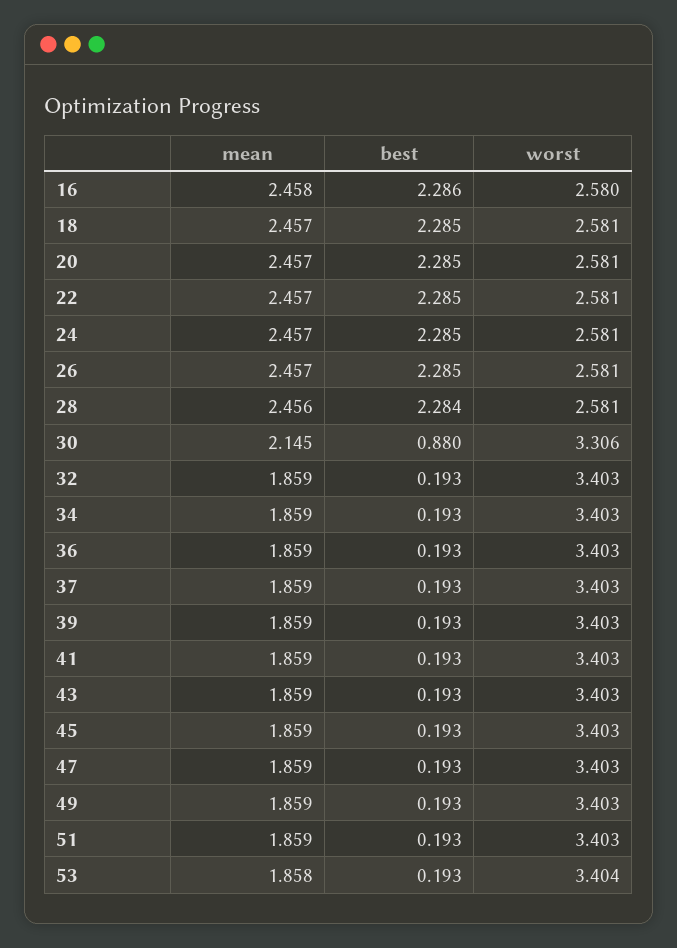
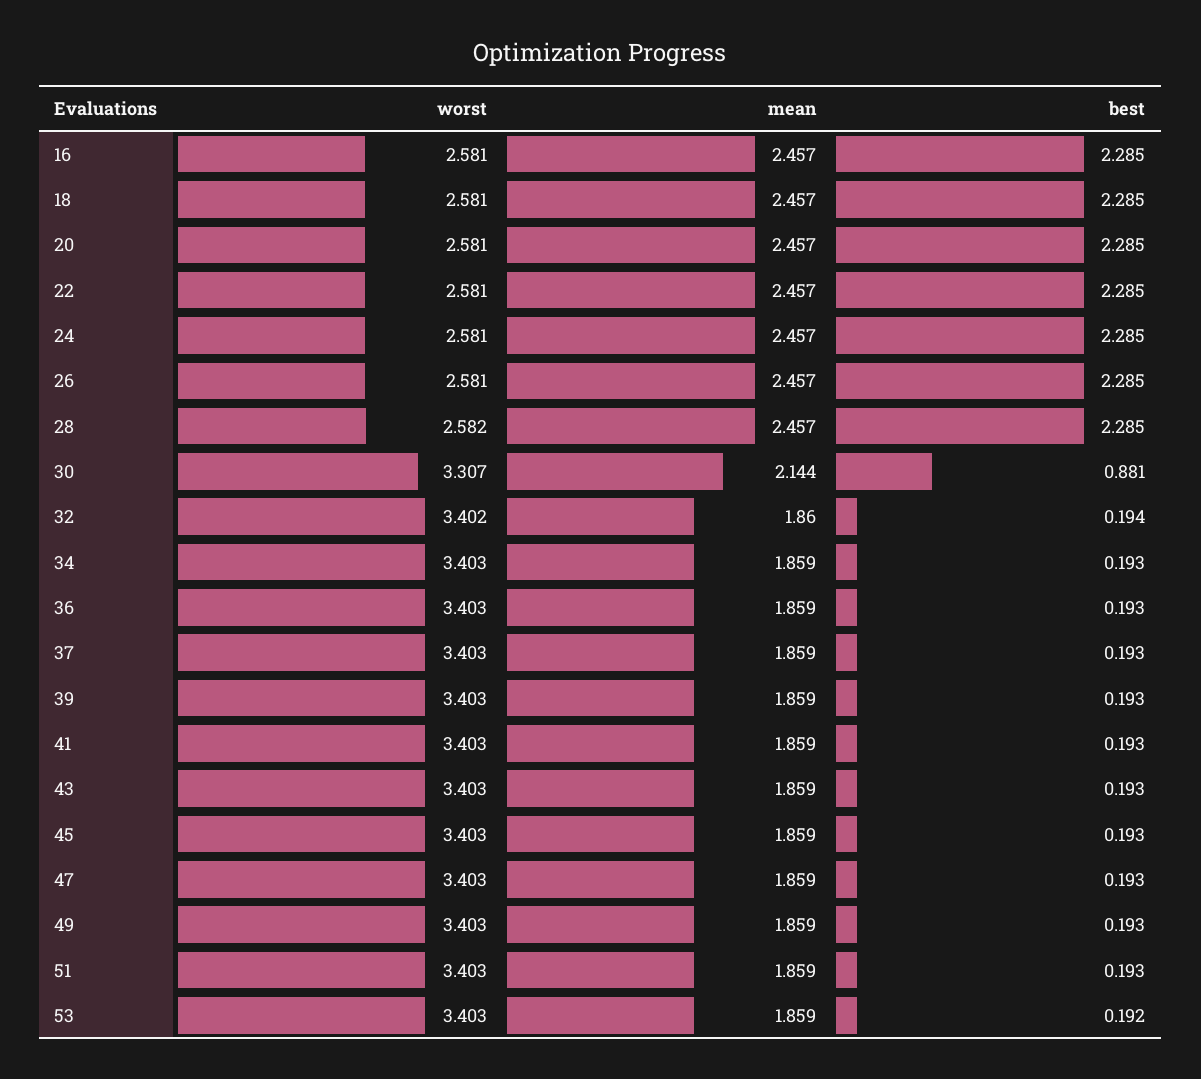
  {
    "mean": {
-     "16": 2.458,
+     "16": 2.457,
      "18": 2.457,
      "20": 2.457,
      "22": 2.457,
      "24": 2.457,
      "26": 2.457,
-     "28": 2.456,
+     "28": 2.457,
-     "30": 2.145,
+     "30": 2.144,
-     "32": 1.859,
+     "32": 1.86,
      "34": 1.859,
      "36": 1.859,
      "37": 1.859,
      "39": 1.859,
      "41": 1.859,
      "43": 1.859,
      "45": 1.859,
      "47": 1.859,
      "49": 1.859,
      "51": 1.859,
-     "53": 1.858
+     "53": 1.859
    },
    "best": {
-     "16": 2.286,
+     "16": 2.285,
      "18": 2.285,
      "20": 2.285,
      "22": 2.285,
      "24": 2.285,
      "26": 2.285,
-     "28": 2.284,
+     "28": 2.285,
-     "30": 0.88,
+     "30": 0.881,
-     "32": 0.193,
+     "32": 0.194,
      "34": 0.193,
      "36": 0.193,
      "37": 0.193,
      "39": 0.193,
      "41": 0.193,
      "43": 0.193,
      "45": 0.193,
      "47": 0.193,
      "49": 0.193,
      "51": 0.193,
-     "53": 0.193
+     "53": 0.192
    },
    "worst": {
-     "16": 2.58,
+     "16": 2.581,
      "18": 2.581,
      "20": 2.581,
      "22": 2.581,
      "24": 2.581,
      "26": 2.581,
-     "28": 2.581,
+     "28": 2.582,
-     "30": 3.306,
+     "30": 3.307,
-     "32": 3.403,
+     "32": 3.402,
      "34": 3.403,
      "36": 3.403,
      "37": 3.403,
      "39": 3.403,
      "41": 3.403,
      "43": 3.403,
      "45": 3.403,
      "47": 3.403,
      "49": 3.403,
      "51": 3.403,
-     "53": 3.404
+     "53": 3.403
    }
  }

